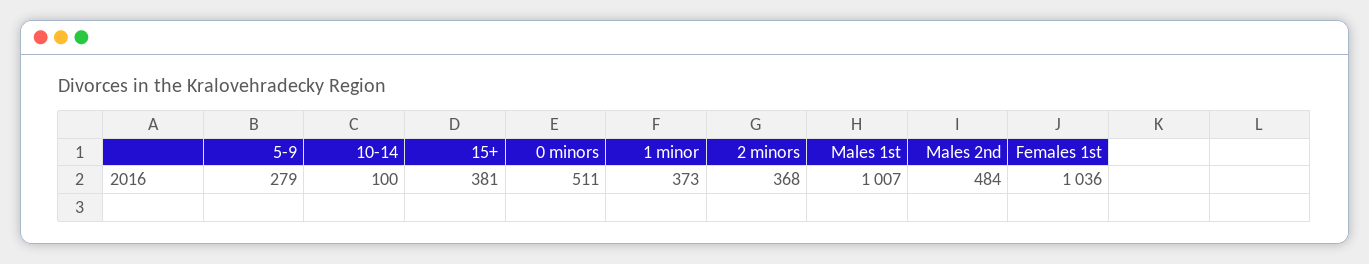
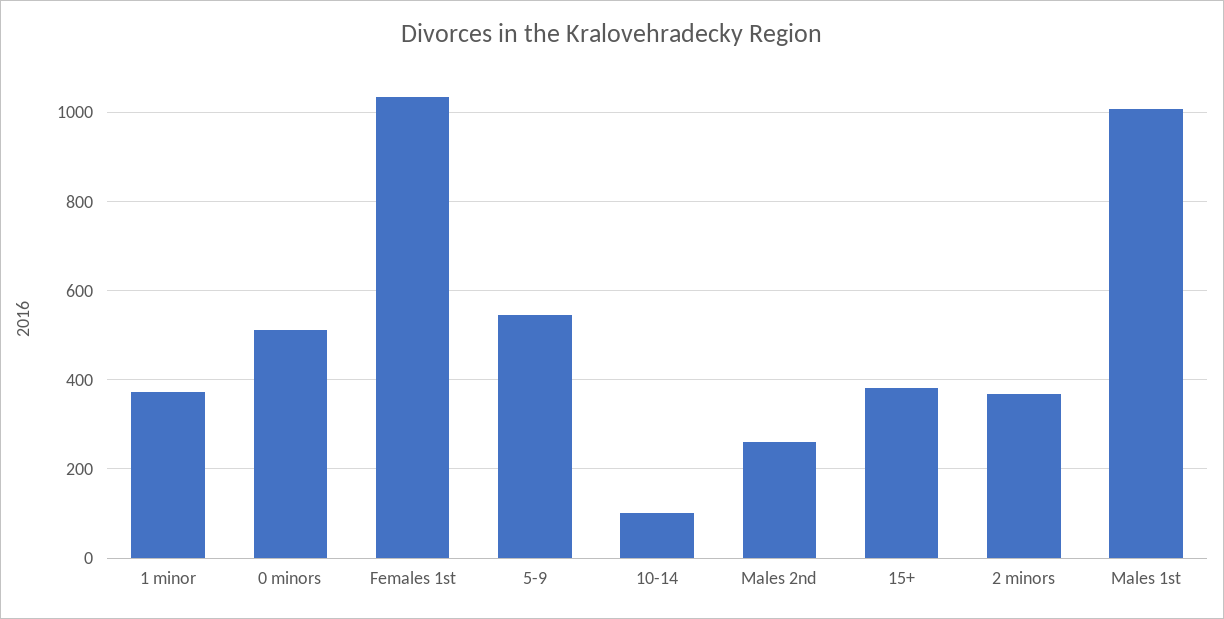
  {
-   "5-9": 279,
+   "5-9": 540,
    "10-14": 100,
    "15+": 381,
    "0 minors": 511,
    "1 minor": 373,
    "2 minors": 368,
    "Males 1st": 1007,
-   "Males 2nd": 484,
+   "Males 2nd": 260,
    "Females 1st": 1036
  }

